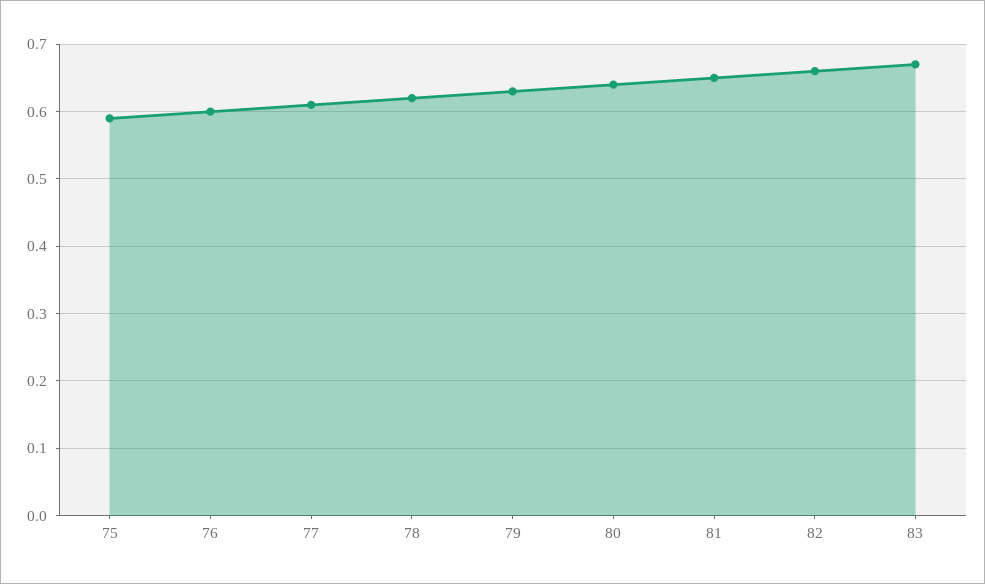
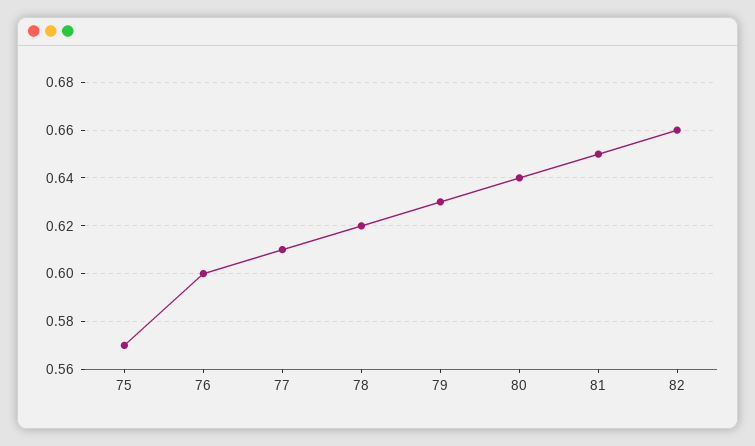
  {
-   "75": 0.59,
+   "75": 0.57,
    "76": 0.6,
    "77": 0.61,
    "78": 0.62,
    "79": 0.63,
    "80": 0.64,
    "81": 0.65,
-   "82": 0.66,
+   "82": 0.66
-   "83": 0.67
  }

